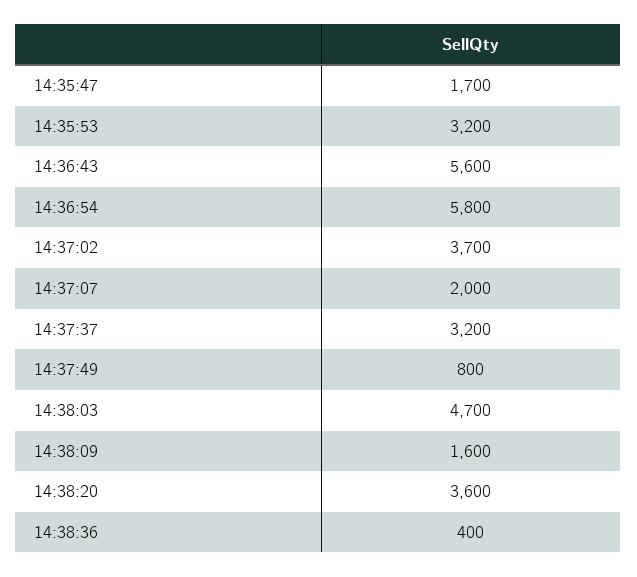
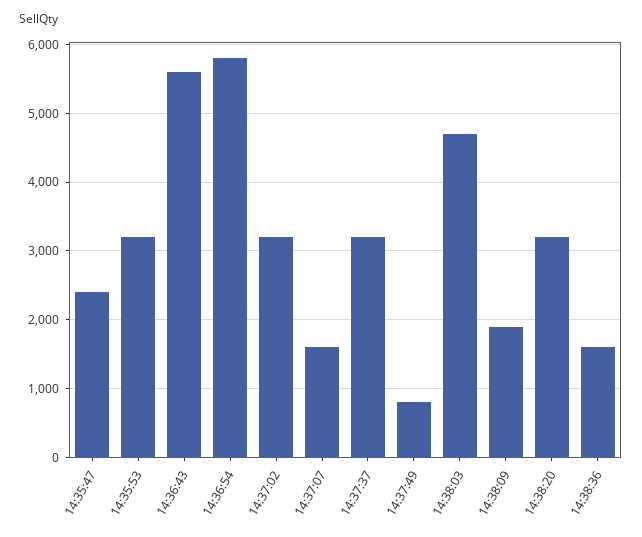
  {
-   "14:35:47": 1700,
+   "14:35:47": 2400,
    "14:35:53": 3200,
    "14:36:43": 5600,
    "14:36:54": 5800,
-   "14:37:02": 3700,
+   "14:37:02": 3200,
-   "14:37:07": 2000,
+   "14:37:07": 1600,
    "14:37:37": 3200,
    "14:37:49": 800,
    "14:38:03": 4700,
-   "14:38:09": 1600,
+   "14:38:09": 1900,
-   "14:38:20": 3600,
+   "14:38:20": 3200,
-   "14:38:36": 400
+   "14:38:36": 1600
  }

